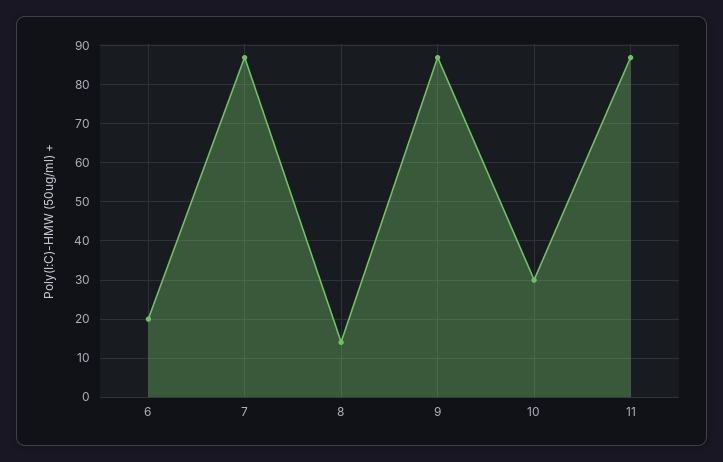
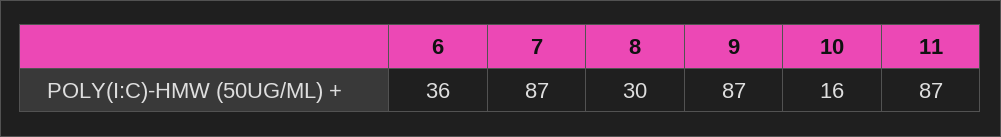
  {
-   "6": 20,
+   "6": 36,
    "7": 87,
-   "8": 15,
+   "8": 30,
    "9": 87,
-   "10": 30,
+   "10": 16,
    "11": 87
  }

